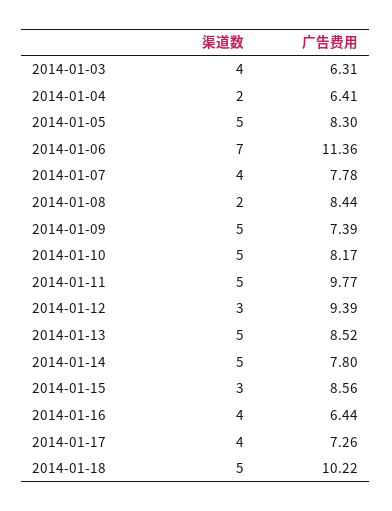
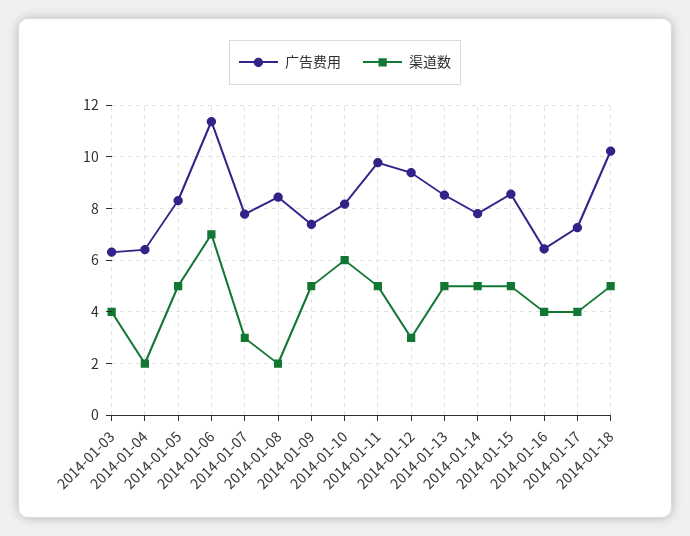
  {
    "渠道数": {
      "2014-01-03": 4,
      "2014-01-04": 2,
      "2014-01-05": 5,
      "2014-01-06": 7,
-     "2014-01-07": 4,
+     "2014-01-07": 3,
      "2014-01-08": 2,
      "2014-01-09": 5,
-     "2014-01-10": 5,
+     "2014-01-10": 6,
      "2014-01-11": 5,
      "2014-01-12": 3,
      "2014-01-13": 5,
      "2014-01-14": 5,
-     "2014-01-15": 3,
+     "2014-01-15": 5,
      "2014-01-16": 4,
      "2014-01-17": 4,
      "2014-01-18": 5
    },
    "广告费用": {
      "2014-01-03": 6.31,
      "2014-01-04": 6.41,
      "2014-01-05": 8.3,
      "2014-01-06": 11.36,
      "2014-01-07": 7.78,
      "2014-01-08": 8.44,
      "2014-01-09": 7.39,
      "2014-01-10": 8.17,
      "2014-01-11": 9.77,
      "2014-01-12": 9.39,
      "2014-01-13": 8.52,
      "2014-01-14": 7.8,
      "2014-01-15": 8.56,
      "2014-01-16": 6.44,
      "2014-01-17": 7.26,
      "2014-01-18": 10.22
    }
  }

